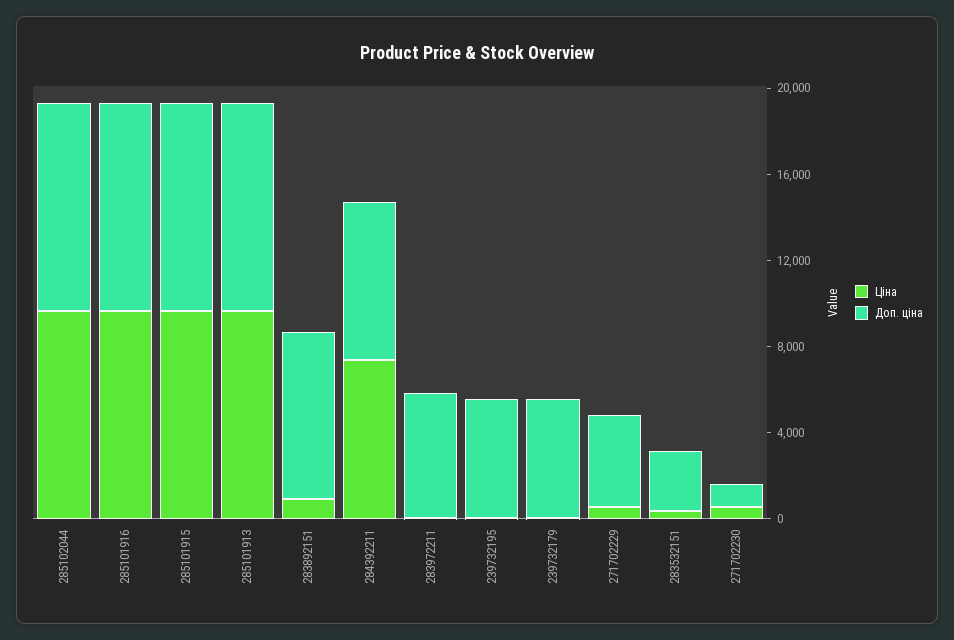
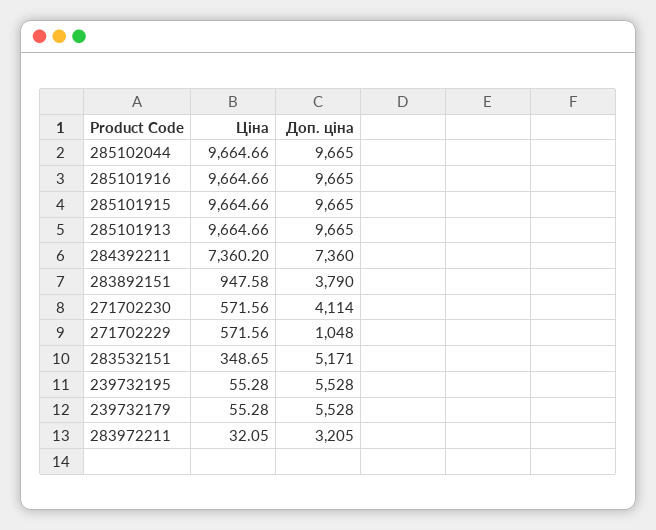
  {
    "Ціна": {
      "285102044": 9664.66,
      "285101916": 9664.66,
      "285101915": 9664.66,
      "285101913": 9664.66,
      "283892151": 947.58,
      "284392211": 7360.2,
      "283972211": 32.05,
      "239732195": 55.28,
      "239732179": 55.28,
      "271702229": 571.56,
      "283532151": 348.65,
      "271702230": 571.56
    },
    "Доп. ціна": {
      "285102044": 9665,
      "285101916": 9665,
      "285101915": 9665,
      "285101913": 9665,
-     "283892151": 8000,
+     "283892151": 3790,
      "284392211": 7360,
-     "283972211": 6000,
+     "283972211": 3205,
      "239732195": 5528,
      "239732179": 5528,
-     "271702229": 4000,
+     "271702229": 1048,
-     "283532151": 3000,
+     "283532151": 5171,
-     "271702230": 1000
+     "271702230": 4114
    }
  }

